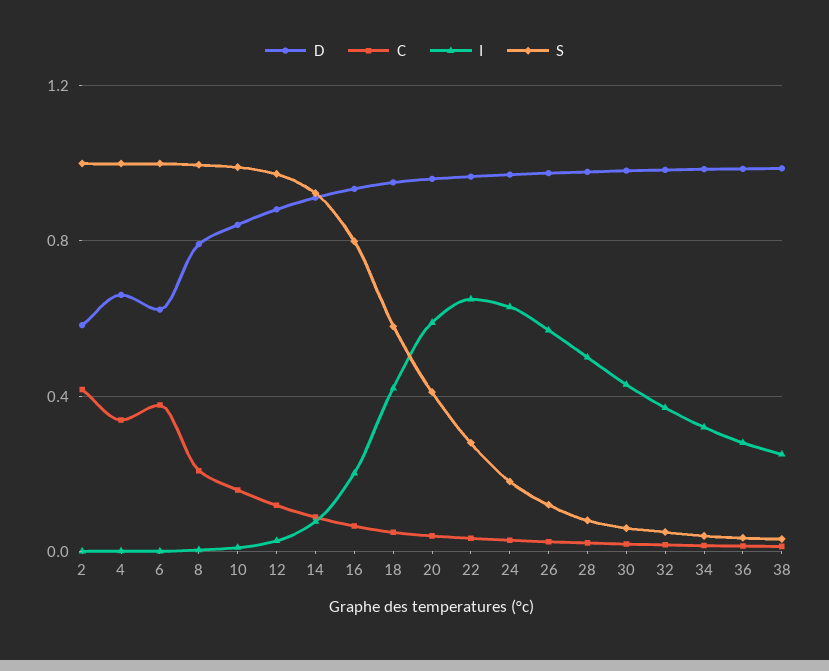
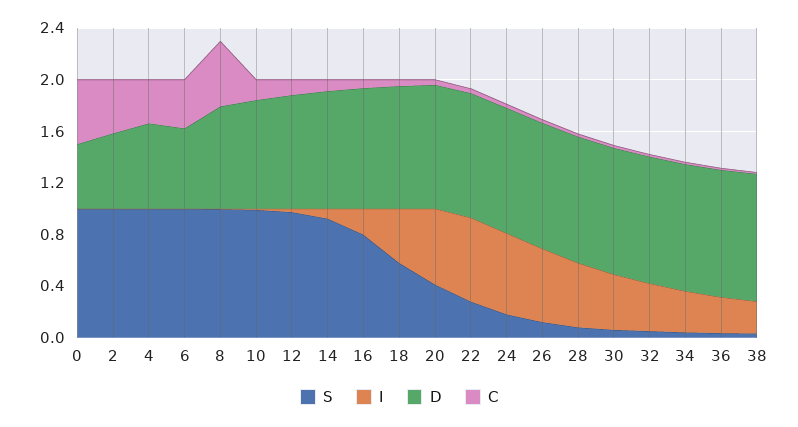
  {
    "D": {
      "2": 0.6,
      "4": 0.65,
      "6": 0.6,
      "8": 0.8,
      "10": 0.85,
      "12": 0.9,
      "14": 0.9,
      "16": 0.95,
      "18": 0.95,
      "20": 0.95,
      "22": 0.95,
      "24": 0.95,
      "26": 1,
      "28": 1,
      "30": 1,
      "32": 1,
      "34": 1,
      "36": 1,
-     "38": 1
+     "38": 1,
+     "0": 0.5
    },
    "C": {
      "2": 0.4,
      "4": 0.35,
      "6": 0.4,
-     "8": 0.2,
+     "8": 0.5,
      "10": 0.15,
      "12": 0.1,
      "14": 0.1,
      "16": 0.05,
      "18": 0.05,
      "20": 0.05,
      "22": 0.05,
      "24": 0.05,
      "26": 0.05,
      "28": 0,
      "30": 0,
      "32": 0,
      "34": 0,
      "36": 0,
-     "38": 0
+     "38": 0,
+     "0": 0.5
    },
    "I": {
      "2": 0,
      "4": 0,
      "6": 0,
      "8": 0,
      "10": 0,
      "12": 0.05,
      "14": 0.1,
      "16": 0.2,
      "18": 0.4,
      "20": 0.6,
      "22": 0.65,
      "24": 0.65,
      "26": 0.55,
      "28": 0.5,
      "30": 0.45,
      "32": 0.35,
      "34": 0.3,
      "36": 0.3,
-     "38": 0.25
+     "38": 0.25,
+     "0": 0
    },
    "S": {
      "2": 1,
      "4": 1,
      "6": 1,
      "8": 1,
      "10": 1,
      "12": 0.95,
      "14": 0.9,
      "16": 0.8,
      "18": 0.6,
      "20": 0.4,
      "22": 0.3,
      "24": 0.2,
      "26": 0.1,
      "28": 0.1,
      "30": 0.05,
      "32": 0.05,
      "34": 0.05,
      "36": 0.05,
-     "38": 0.05
+     "38": 0.05,
+     "0": 1
    }
  }

